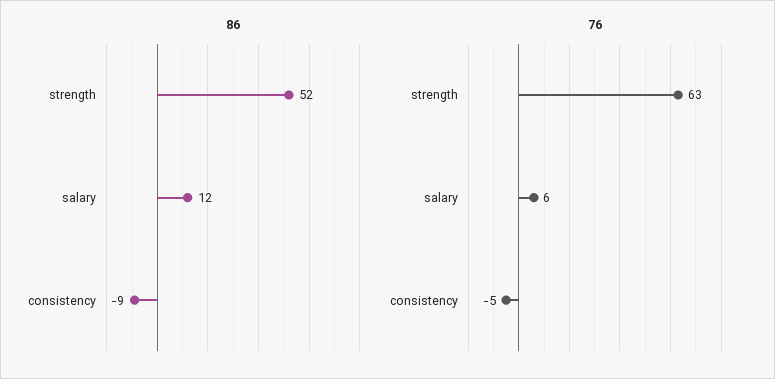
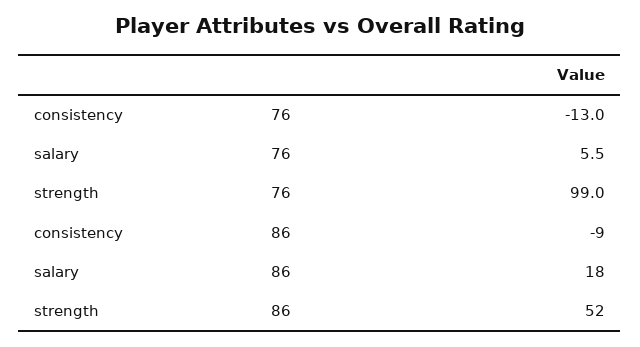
  {
    "86": {
      "strength": 52,
-     "salary": 12,
+     "salary": 18,
      "consistency": -9
    },
    "76": {
-     "strength": 63,
+     "strength": 99,
      "salary": 5.5,
-     "consistency": -5
+     "consistency": -13
    }
  }

